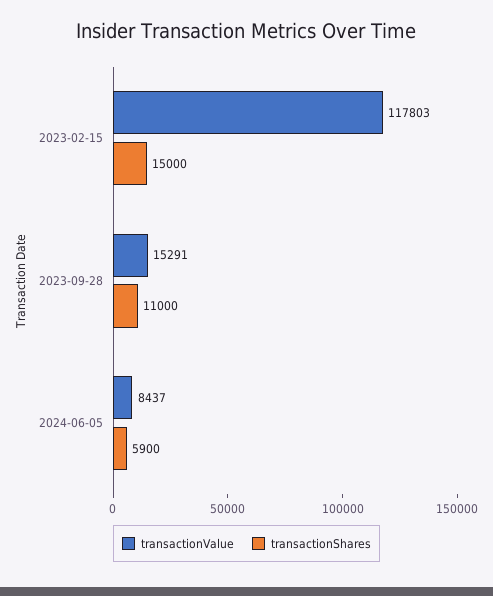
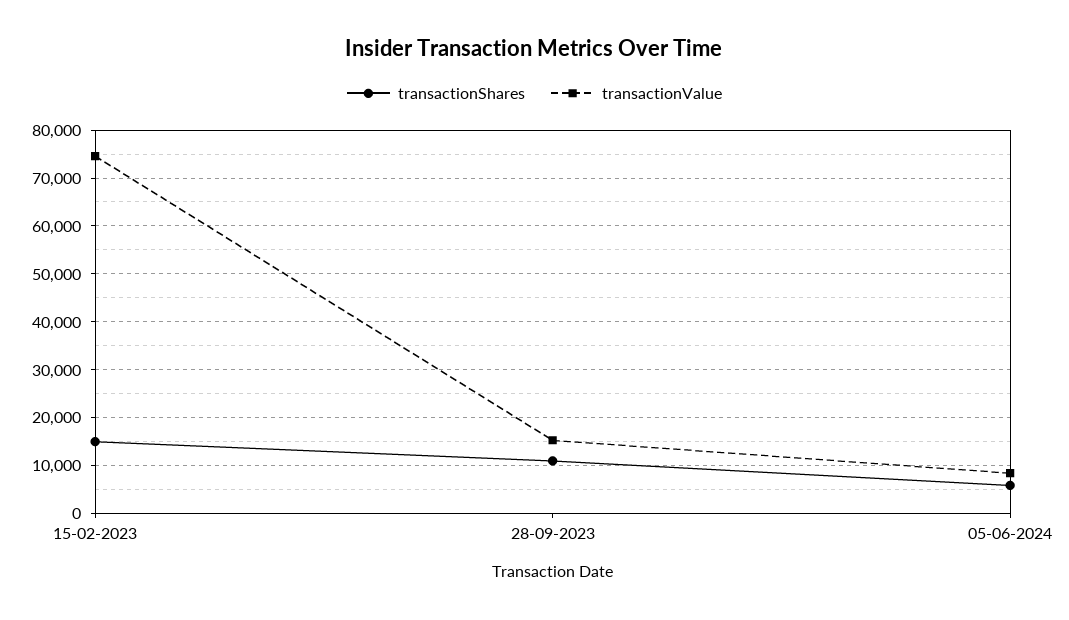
  {
    "transactionValue": {
-     "2023-02-15": 117803,
+     "2023-02-15": 74000,
      "2023-09-28": 15291,
      "2024-06-05": 8437
    },
    "transactionShares": {
      "2023-02-15": 15000,
      "2023-09-28": 11000,
      "2024-06-05": 5900
    }
  }

